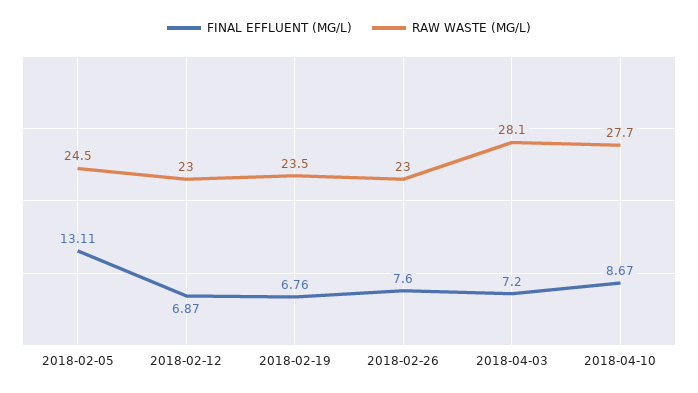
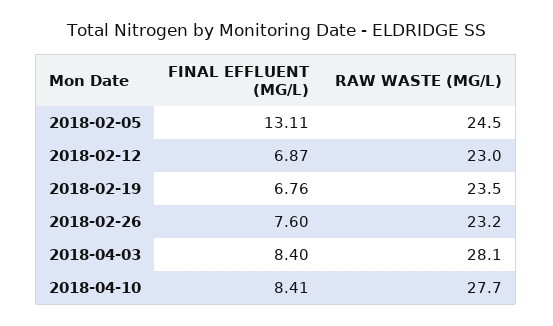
  {
    "FINAL EFFLUENT (MG/L)": {
      "2018-02-05": 13.11,
      "2018-02-12": 6.87,
      "2018-02-19": 6.76,
      "2018-02-26": 7.6,
-     "2018-04-03": 7.2,
+     "2018-04-03": 8.4,
-     "2018-04-10": 8.67
+     "2018-04-10": 8.41
    },
    "RAW WASTE (MG/L)": {
      "2018-02-05": 24.5,
      "2018-02-12": 23,
      "2018-02-19": 23.5,
-     "2018-02-26": 23,
+     "2018-02-26": 23.2,
      "2018-04-03": 28.1,
      "2018-04-10": 27.7
    }
  }

